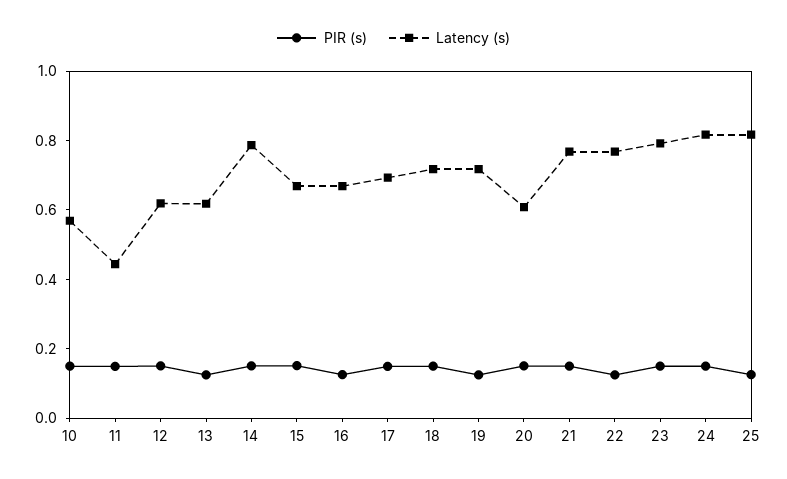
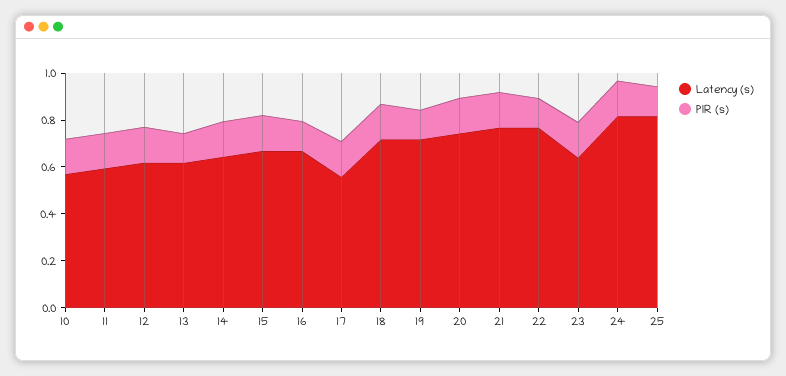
  {
    "PIR (s)": {
      "10": 0.15,
      "11": 0.15,
      "12": 0.15,
      "13": 0.1,
      "14": 0.15,
      "15": 0.15,
      "16": 0.15,
      "17": 0.15,
      "18": 0.15,
      "19": 0.15,
      "20": 0.15,
      "21": 0.15,
      "22": 0.15,
      "23": 0.15,
      "24": 0.15,
      "25": 0.15
    },
    "Latency (s)": {
      "10": 0.55,
-     "11": 0.45,
+     "11": 0.6,
      "12": 0.6,
      "13": 0.6,
-     "14": 0.8,
+     "14": 0.65,
      "15": 0.65,
      "16": 0.65,
-     "17": 0.7,
+     "17": 0.55,
      "18": 0.7,
      "19": 0.7,
-     "20": 0.6,
+     "20": 0.75,
      "21": 0.75,
      "22": 0.75,
-     "23": 0.8,
+     "23": 0.65,
      "24": 0.8,
      "25": 0.8
    }
  }

